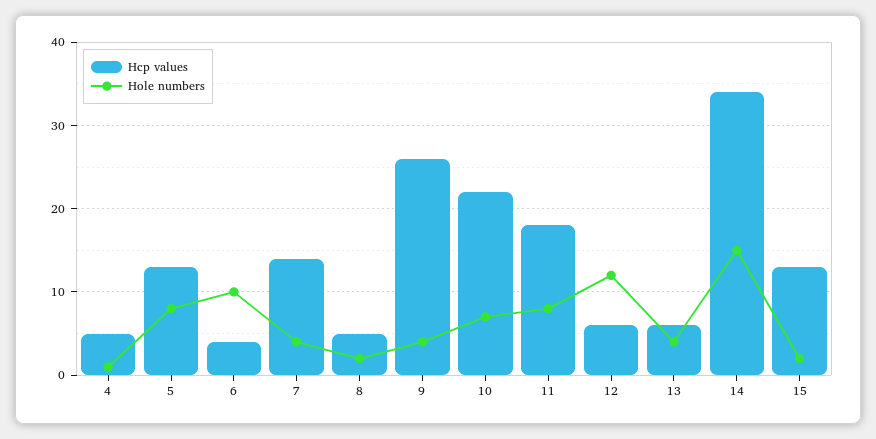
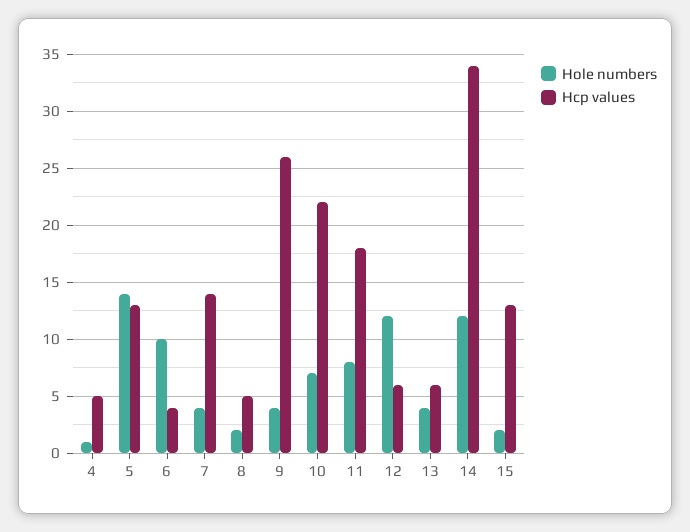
  {
    "Hcp values": {
      "4": 5,
      "5": 13,
      "6": 4,
      "7": 14,
      "8": 5,
      "9": 26,
      "10": 22,
      "11": 18,
      "12": 6,
      "13": 6,
      "14": 34,
      "15": 13
    },
    "Hole numbers": {
      "4": 1,
-     "5": 8,
+     "5": 14,
      "6": 10,
      "7": 4,
      "8": 2,
      "9": 4,
      "10": 7,
      "11": 8,
      "12": 12,
      "13": 4,
-     "14": 15,
+     "14": 12,
      "15": 2
    }
  }

